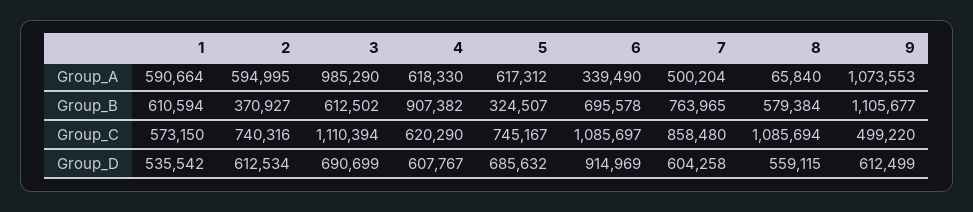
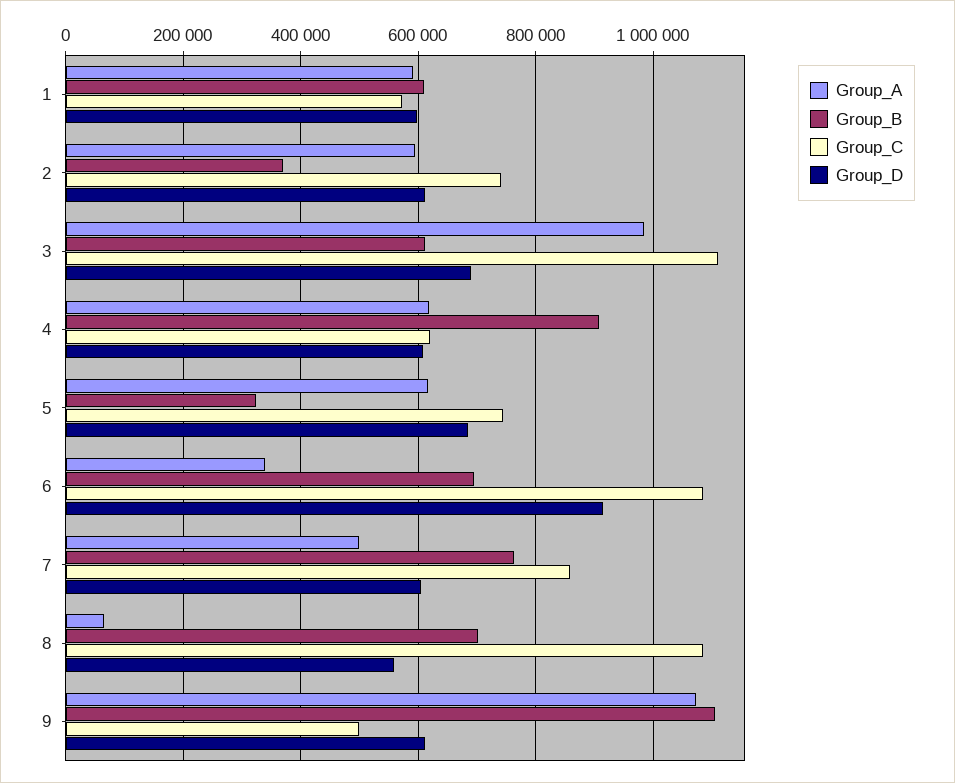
  {
    "Group_A": {
      "1": 590664,
      "2": 594995,
      "3": 985290,
      "4": 618330,
      "5": 617312,
      "6": 339490,
      "7": 500204,
      "8": 65840,
      "9": 1073553
    },
    "Group_B": {
      "1": 610594,
      "2": 370927,
      "3": 612502,
      "4": 907382,
      "5": 324507,
      "6": 695578,
      "7": 763965,
-     "8": 579384,
+     "8": 700000,
      "9": 1105677
    },
    "Group_C": {
      "1": 573150,
      "2": 740316,
      "3": 1110394,
      "4": 620290,
      "5": 745167,
      "6": 1085697,
      "7": 858480,
      "8": 1085694,
      "9": 499220
    },
    "Group_D": {
-     "1": 535542,
+     "1": 600000,
      "2": 612534,
      "3": 690699,
      "4": 607767,
      "5": 685632,
      "6": 914969,
      "7": 604258,
      "8": 559115,
      "9": 612499
    }
  }

